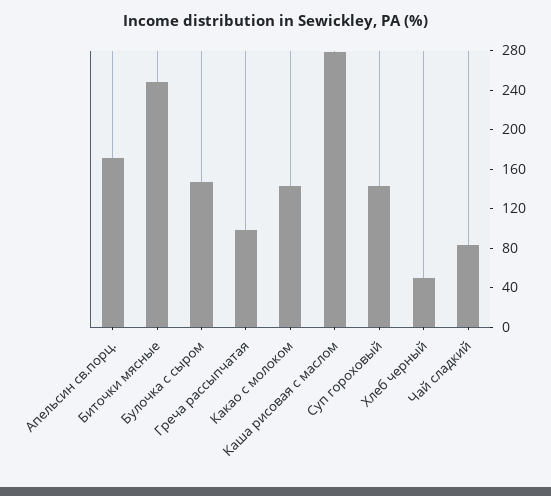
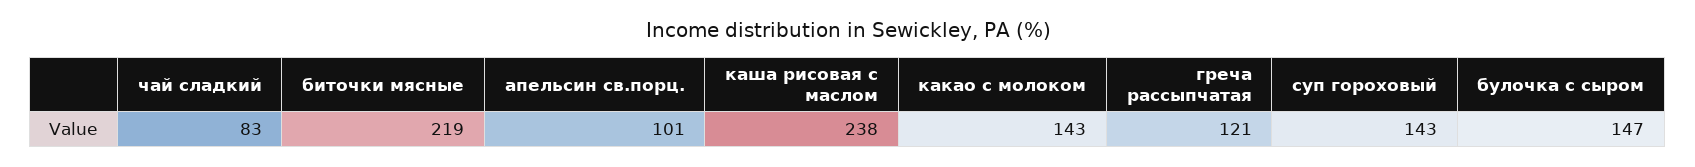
  {
-   "Апельсин св.порц.": 170,
+   "Апельсин св.порц.": 101,
-   "Биточки мясные": 250,
+   "Биточки мясные": 219,
    "Булочка с сыром": 147,
-   "Греча рассыпчатая": 100,
+   "Греча рассыпчатая": 121,
    "Какао с молоком": 143,
-   "Каша рисовая с маслом": 280,
+   "Каша рисовая с маслом": 238,
    "Суп гороховый": 143,
-   "Хлеб черный": 50,
    "Чай сладкий": 83
  }

